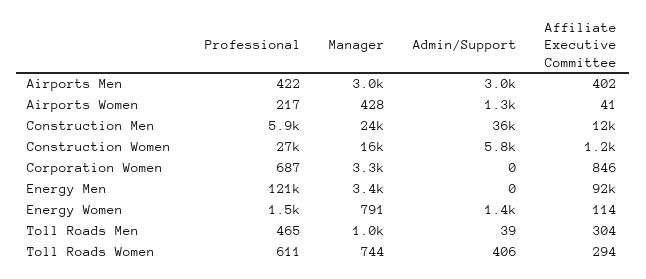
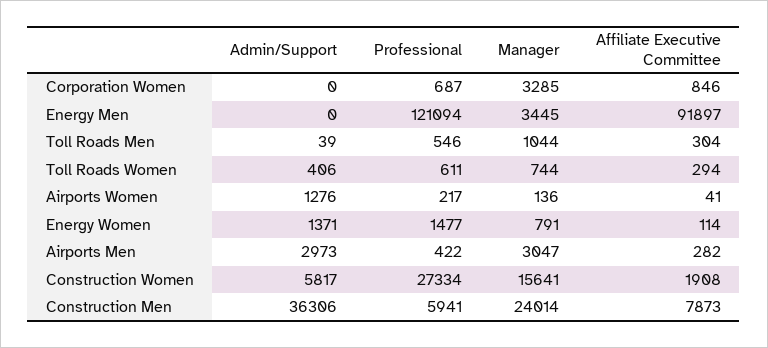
  {
    "Professional": {
      "Airports Men": 422,
      "Airports Women": 217,
      "Construction Men": 5941,
      "Construction Women": 27334,
      "Corporation Women": 687,
      "Energy Men": 121094,
      "Energy Women": 1477,
-     "Toll Roads Men": 465,
+     "Toll Roads Men": 546,
      "Toll Roads Women": 611
    },
    "Manager": {
      "Airports Men": 3047,
-     "Airports Women": 428,
+     "Airports Women": 136,
      "Construction Men": 24014,
      "Construction Women": 15641,
      "Corporation Women": 3285,
      "Energy Men": 3445,
      "Energy Women": 791,
      "Toll Roads Men": 1044,
      "Toll Roads Women": 744
    },
    "Admin/Support": {
      "Airports Men": 2973,
      "Airports Women": 1276,
      "Construction Men": 36306,
      "Construction Women": 5817,
      "Corporation Women": 0,
      "Energy Men": 0,
      "Energy Women": 1371,
      "Toll Roads Men": 39,
      "Toll Roads Women": 406
    },
    "Affiliate Executive Committee": {
-     "Airports Men": 402,
+     "Airports Men": 282,
      "Airports Women": 41,
-     "Construction Men": 12000,
+     "Construction Men": 7873,
-     "Construction Women": 1200,
+     "Construction Women": 1908,
      "Corporation Women": 846,
      "Energy Men": 91897,
      "Energy Women": 114,
      "Toll Roads Men": 304,
      "Toll Roads Women": 294
    }
  }

